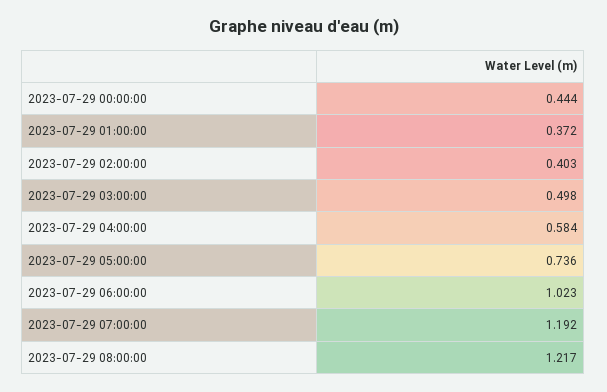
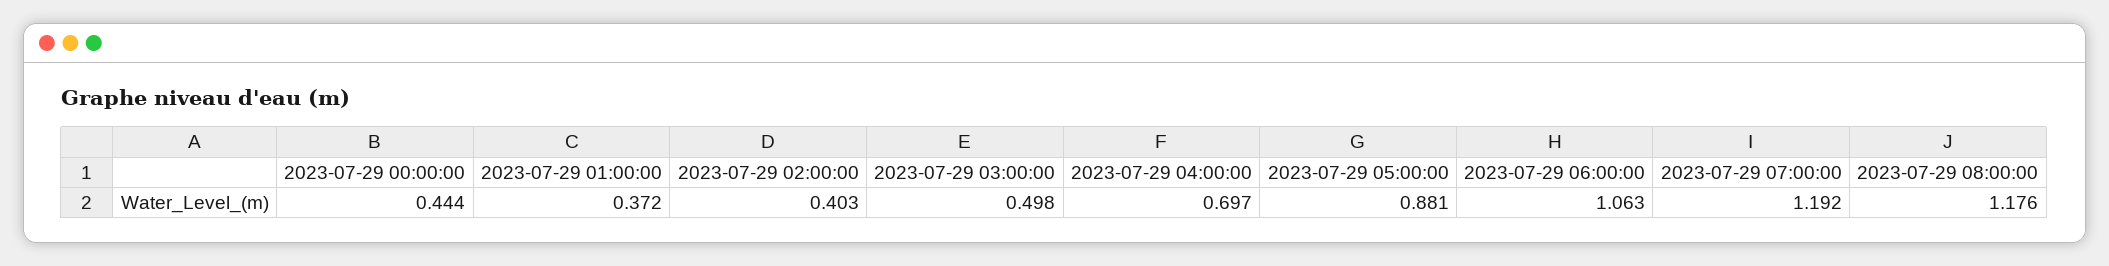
  {
    "2023-07-29 00:00:00": 0.444,
    "2023-07-29 01:00:00": 0.372,
    "2023-07-29 02:00:00": 0.403,
    "2023-07-29 03:00:00": 0.498,
-   "2023-07-29 04:00:00": 0.584,
+   "2023-07-29 04:00:00": 0.697,
-   "2023-07-29 05:00:00": 0.736,
+   "2023-07-29 05:00:00": 0.881,
-   "2023-07-29 06:00:00": 1.023,
+   "2023-07-29 06:00:00": 1.063,
    "2023-07-29 07:00:00": 1.192,
-   "2023-07-29 08:00:00": 1.217
+   "2023-07-29 08:00:00": 1.176
  }

